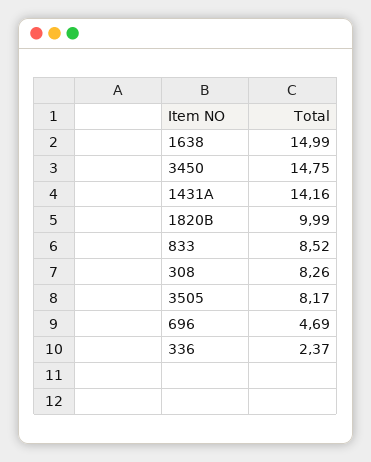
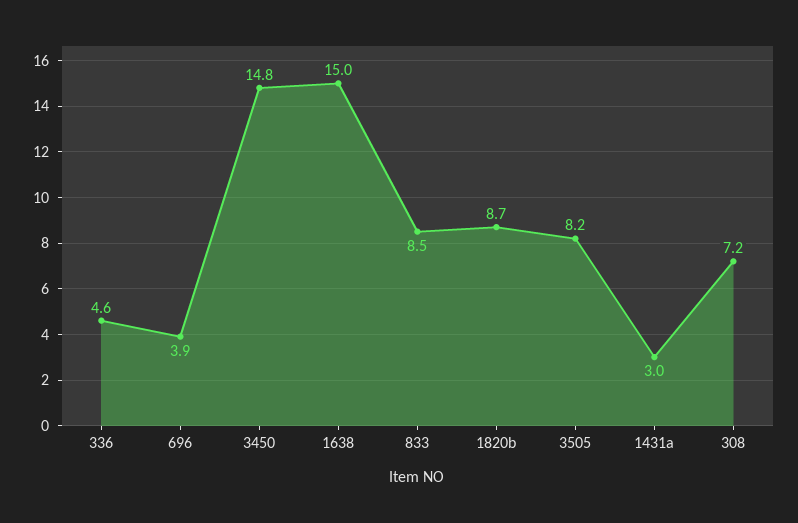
  {
    "1638": 14.99,
    "3450": 14.75,
-   "1431A": 14.16,
+   "1431A": 3,
-   "1820B": 9.99,
+   "1820B": 8.7,
    "833": 8.52,
-   "308": 8.26,
+   "308": 7.2,
    "3505": 8.17,
-   "696": 4.69,
+   "696": 3.9,
-   "336": 2.37
+   "336": 4.6
  }

